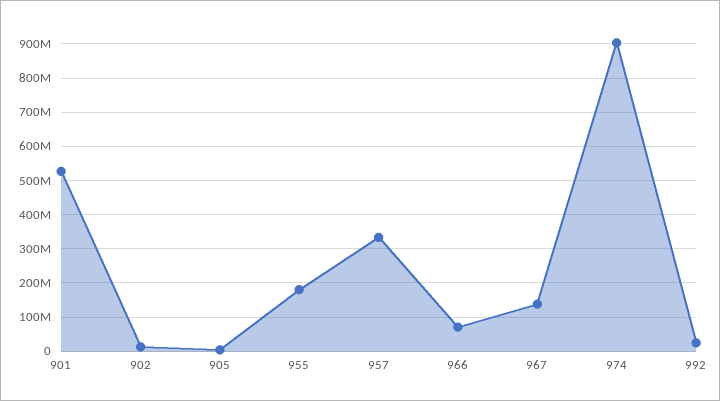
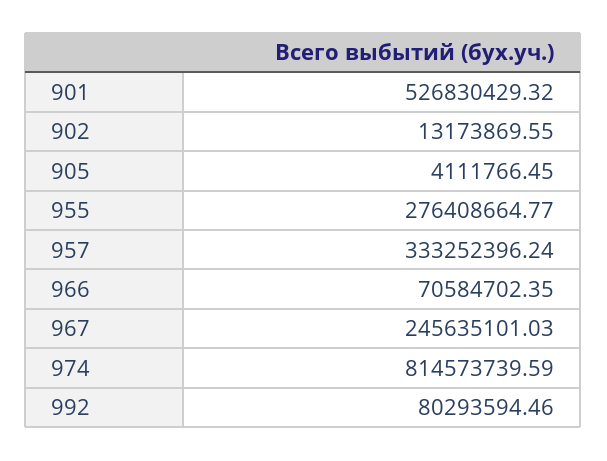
  {
    "901": 526830429.32,
    "902": 13173869.55,
    "905": 4111766.45,
-   "955": 180000000,
+   "955": 276408664.77,
    "957": 333252396.24,
    "966": 70584702.35,
-   "967": 140000000,
+   "967": 245635101.03,
-   "974": 900000000,
+   "974": 814573739.59,
-   "992": 20000000
+   "992": 80293594.46
  }

